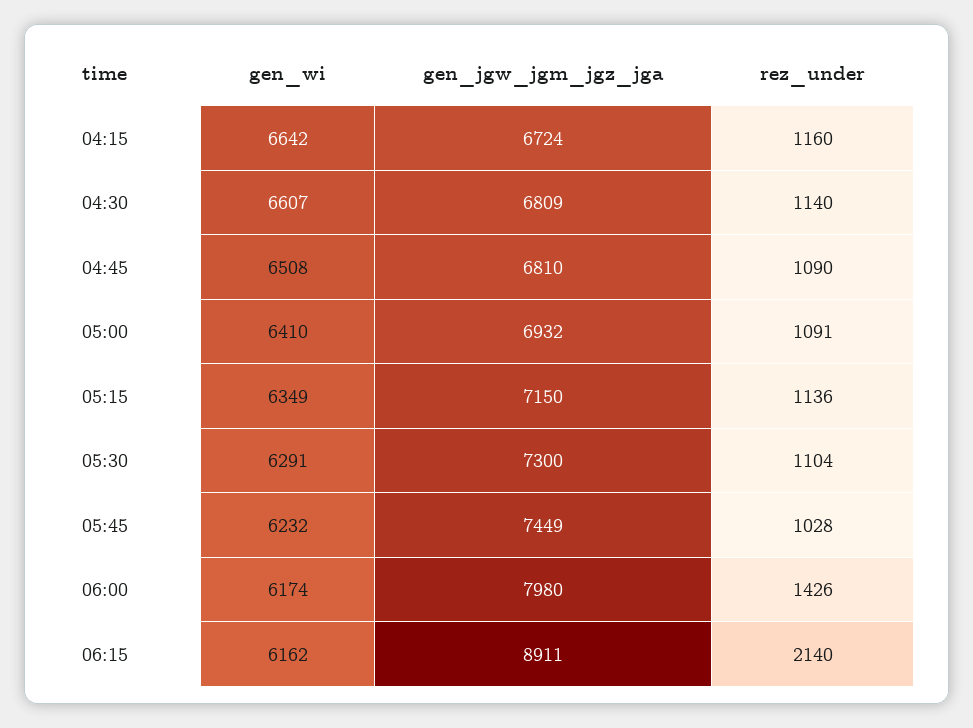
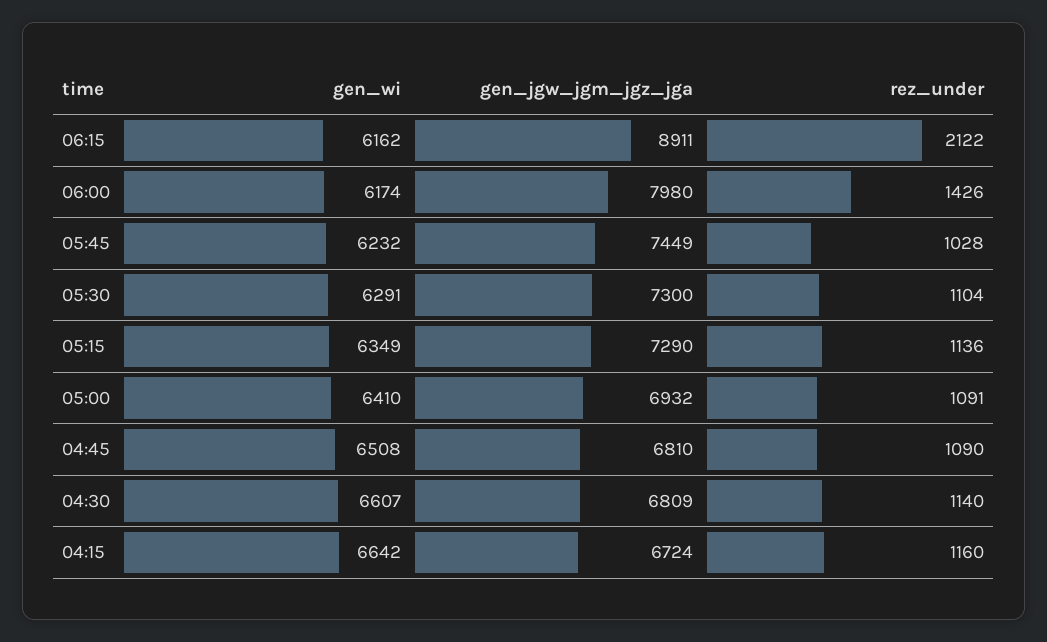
  {
    "gen_wi": {
      "04:15": 6642,
      "04:30": 6607,
      "04:45": 6508,
      "05:00": 6410,
      "05:15": 6349,
      "05:30": 6291,
      "05:45": 6232,
      "06:00": 6174,
      "06:15": 6162
    },
    "gen_jgw_jgm_jgz_jga": {
      "04:15": 6724,
      "04:30": 6809,
      "04:45": 6810,
      "05:00": 6932,
-     "05:15": 7150,
+     "05:15": 7290,
      "05:30": 7300,
      "05:45": 7449,
      "06:00": 7980,
      "06:15": 8911
    },
    "rez_under": {
      "04:15": 1160,
      "04:30": 1140,
      "04:45": 1090,
      "05:00": 1091,
      "05:15": 1136,
      "05:30": 1104,
      "05:45": 1028,
      "06:00": 1426,
-     "06:15": 2140
+     "06:15": 2122
    }
  }

